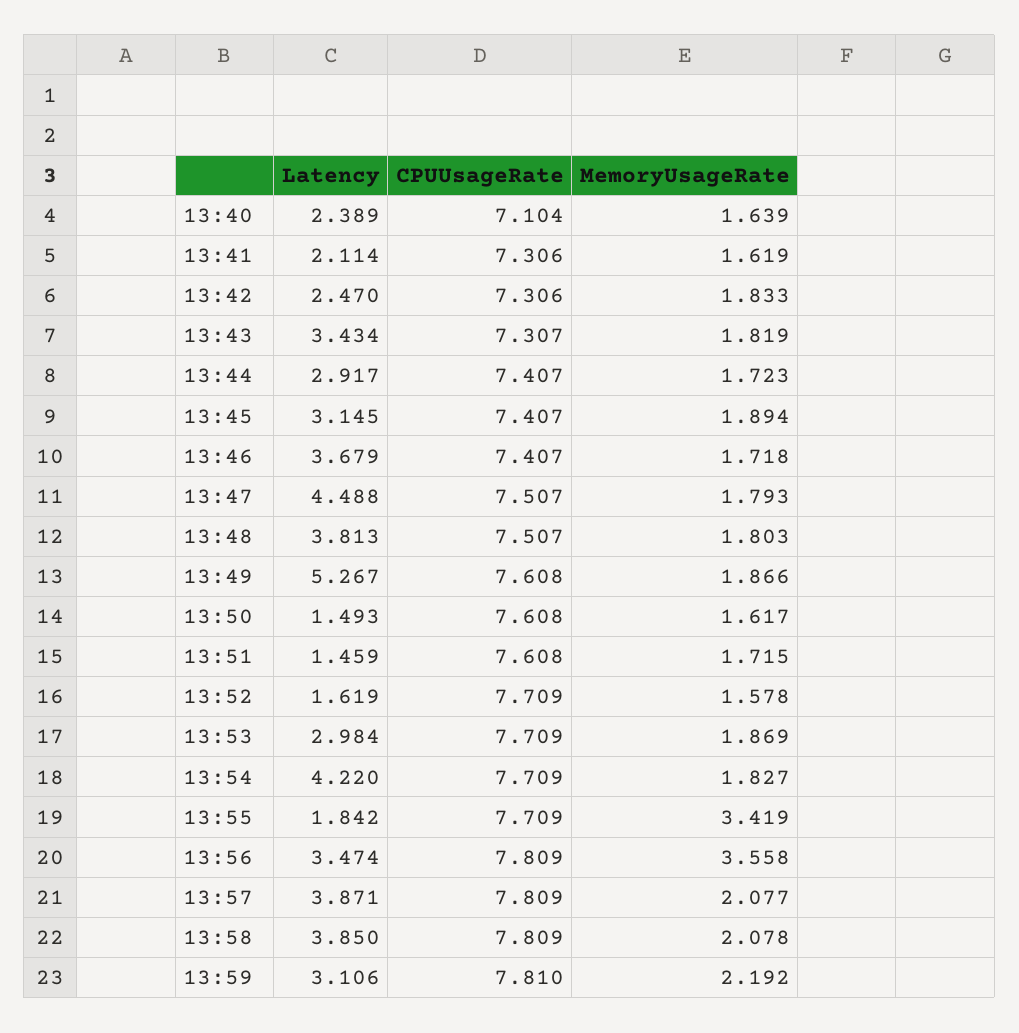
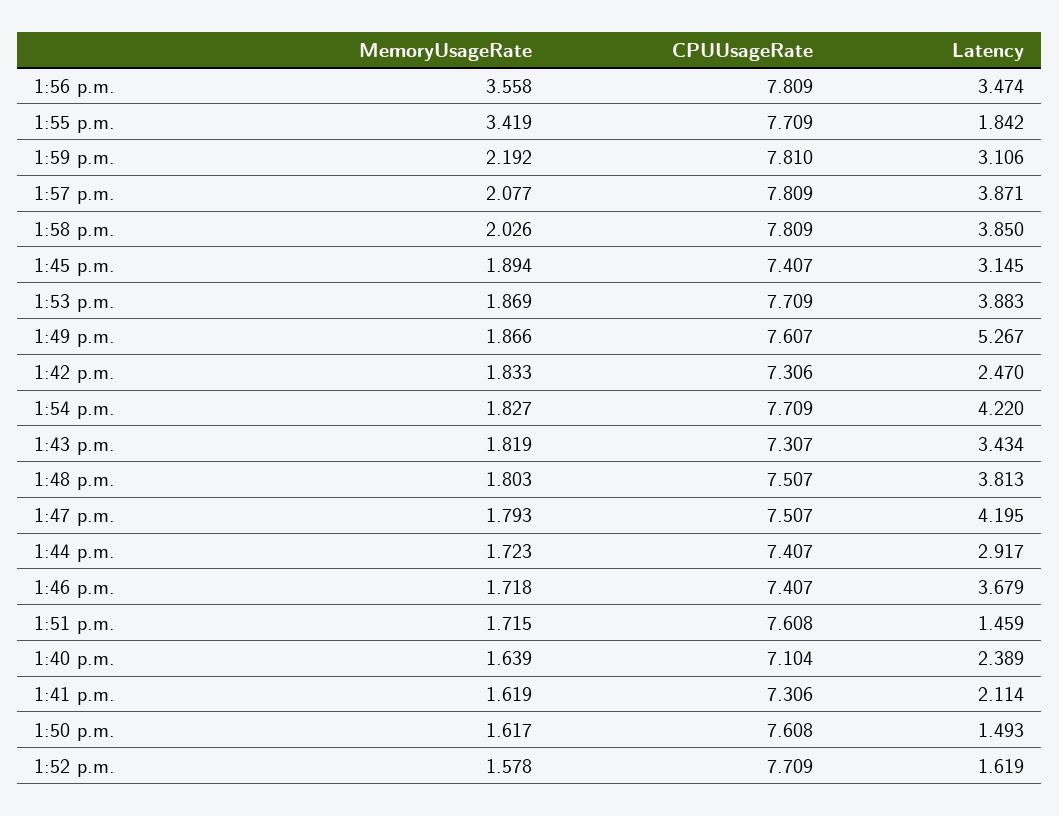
  {
    "Latency": {
      "13:40": 2.389,
      "13:41": 2.114,
      "13:42": 2.47,
      "13:43": 3.434,
      "13:44": 2.917,
      "13:45": 3.145,
      "13:46": 3.679,
-     "13:47": 4.488,
+     "13:47": 4.195,
      "13:48": 3.813,
      "13:49": 5.267,
      "13:50": 1.493,
      "13:51": 1.459,
      "13:52": 1.619,
-     "13:53": 2.984,
+     "13:53": 3.883,
      "13:54": 4.22,
      "13:55": 1.842,
      "13:56": 3.474,
      "13:57": 3.871,
      "13:58": 3.85,
      "13:59": 3.106
    },
    "CPUUsageRate": {
      "13:40": 7.104,
      "13:41": 7.306,
      "13:42": 7.306,
      "13:43": 7.307,
      "13:44": 7.407,
      "13:45": 7.407,
      "13:46": 7.407,
      "13:47": 7.507,
      "13:48": 7.507,
-     "13:49": 7.608,
+     "13:49": 7.607,
      "13:50": 7.608,
      "13:51": 7.608,
      "13:52": 7.709,
      "13:53": 7.709,
      "13:54": 7.709,
      "13:55": 7.709,
      "13:56": 7.809,
      "13:57": 7.809,
      "13:58": 7.809,
      "13:59": 7.81
    },
    "MemoryUsageRate": {
      "13:40": 1.639,
      "13:41": 1.619,
      "13:42": 1.833,
      "13:43": 1.819,
      "13:44": 1.723,
      "13:45": 1.894,
      "13:46": 1.718,
      "13:47": 1.793,
      "13:48": 1.803,
      "13:49": 1.866,
      "13:50": 1.617,
      "13:51": 1.715,
      "13:52": 1.578,
      "13:53": 1.869,
      "13:54": 1.827,
      "13:55": 3.419,
      "13:56": 3.558,
      "13:57": 2.077,
-     "13:58": 2.078,
+     "13:58": 2.026,
      "13:59": 2.192
    }
  }

